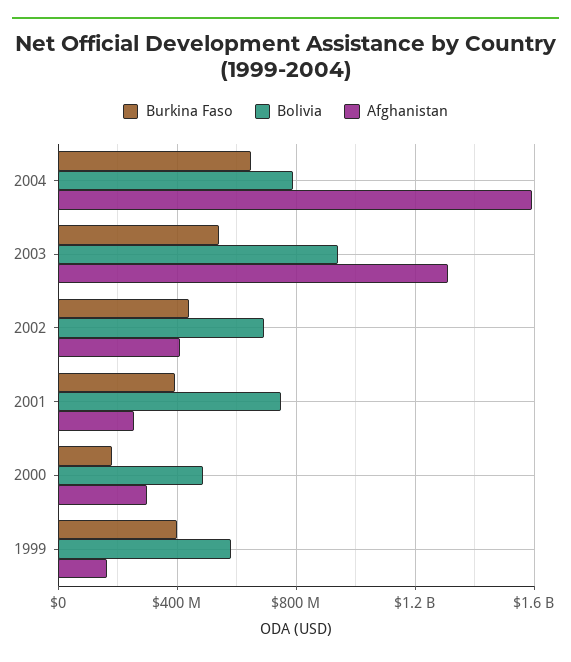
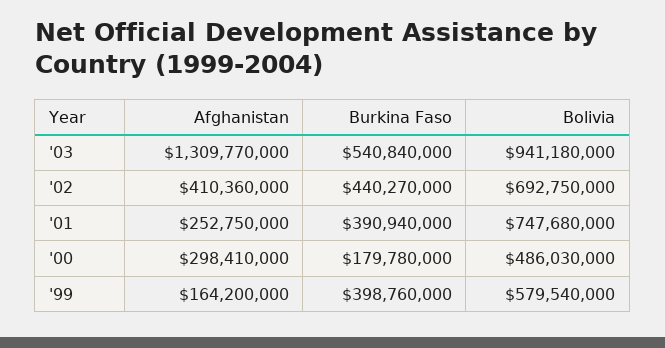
  {
    "Burkina Faso": {
-     "2004": 650000000,
      "2003": 540840000,
      "2002": 440270000,
      "2001": 390940000,
      "2000": 179780000,
      "1999": 398760000
    },
    "Bolivia": {
-     "2004": 800000000,
      "2003": 941180000,
      "2002": 692750000,
      "2001": 747680000,
      "2000": 486030000,
      "1999": 579540000
    },
    "Afghanistan": {
-     "2004": 1600000000,
      "2003": 1309770000,
      "2002": 410360000,
      "2001": 252750000,
      "2000": 298410000,
      "1999": 164200000
    }
  }

